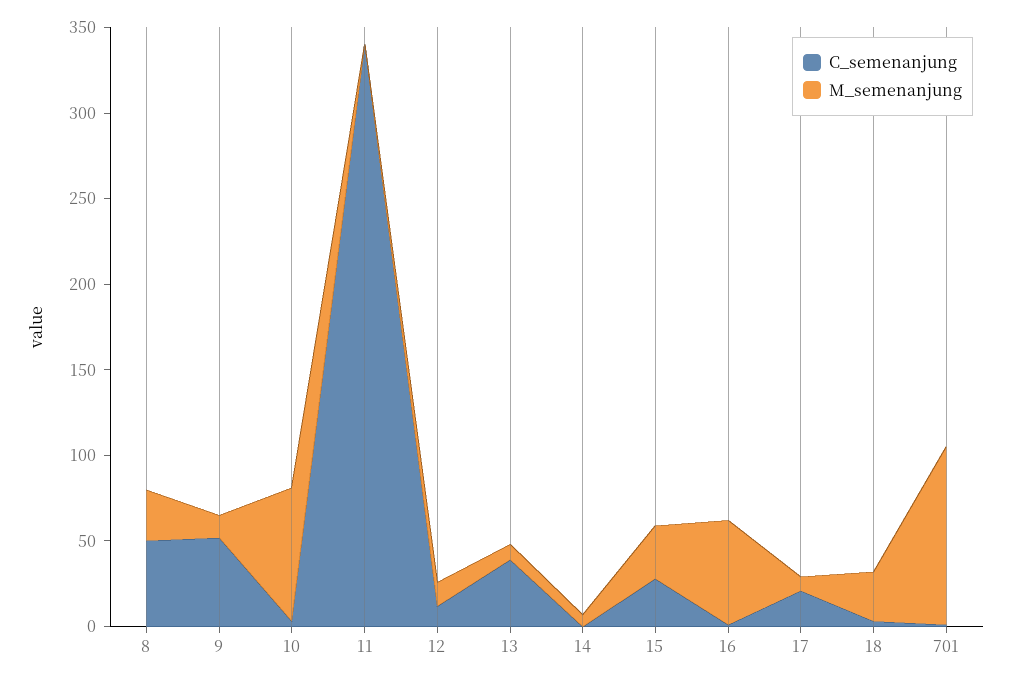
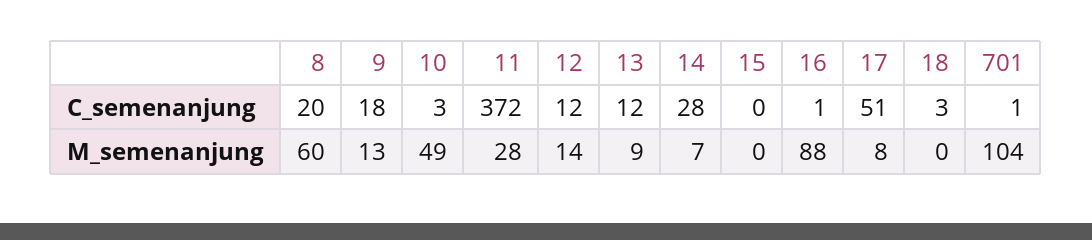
  {
    "C_semenanjung": {
-     "8": 50,
+     "8": 20,
-     "9": 50,
+     "9": 18,
      "10": 3,
-     "11": 340,
+     "11": 372,
      "12": 12,
-     "13": 40,
+     "13": 12,
-     "14": 0,
+     "14": 28,
-     "15": 30,
+     "15": 0,
      "16": 1,
-     "17": 20,
+     "17": 51,
      "18": 3,
      "701": 1
    },
    "M_semenanjung": {
-     "8": 30,
+     "8": 60,
      "9": 13,
-     "10": 80,
+     "10": 49,
-     "11": 0,
+     "11": 28,
      "12": 14,
      "13": 9,
      "14": 7,
-     "15": 30,
+     "15": 0,
-     "16": 60,
+     "16": 88,
      "17": 8,
-     "18": 30,
+     "18": 0,
      "701": 104
    }
  }

